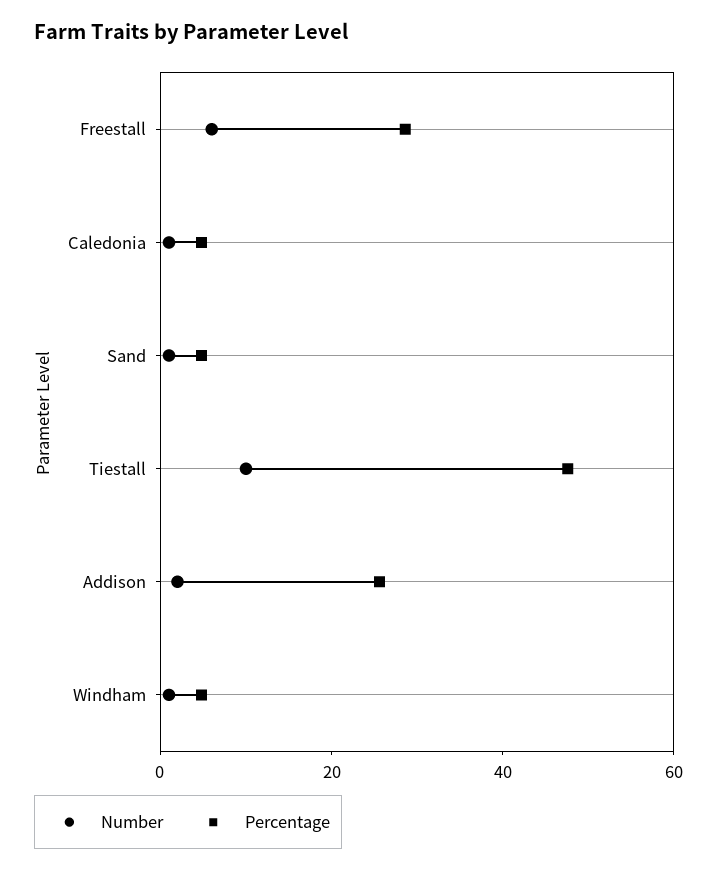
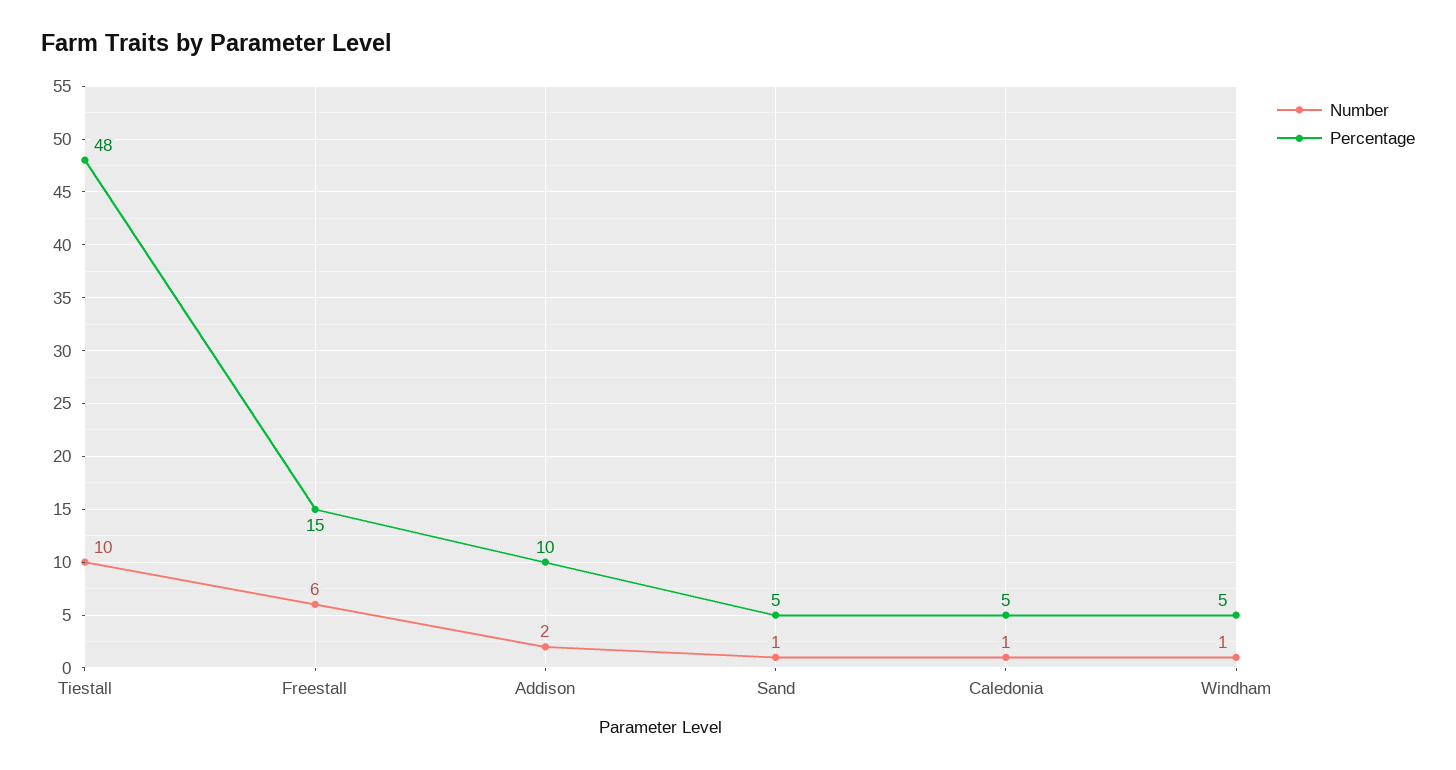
  {
    "Number": {
      "Freestall": 6,
      "Caledonia": 1,
      "Sand": 1,
      "Tiestall": 10,
      "Addison": 2,
      "Windham": 1
    },
    "Percentage": {
-     "Freestall": 30,
+     "Freestall": 15,
      "Caledonia": 5,
      "Sand": 5,
      "Tiestall": 48,
-     "Addison": 25,
+     "Addison": 10,
      "Windham": 5
    }
  }

